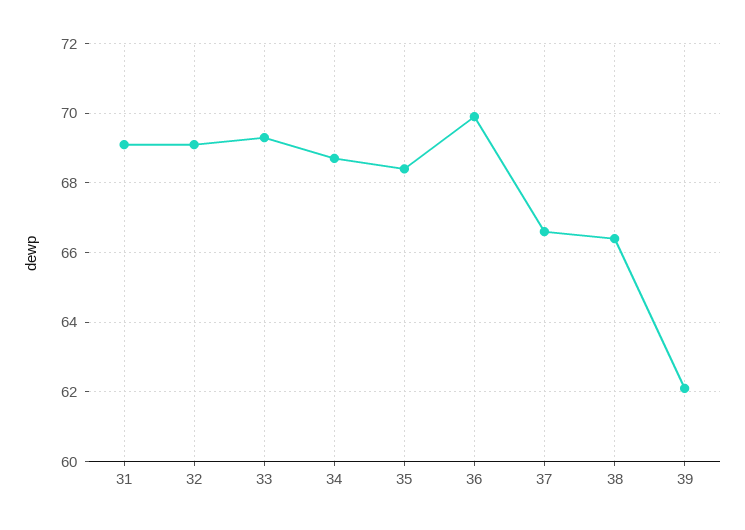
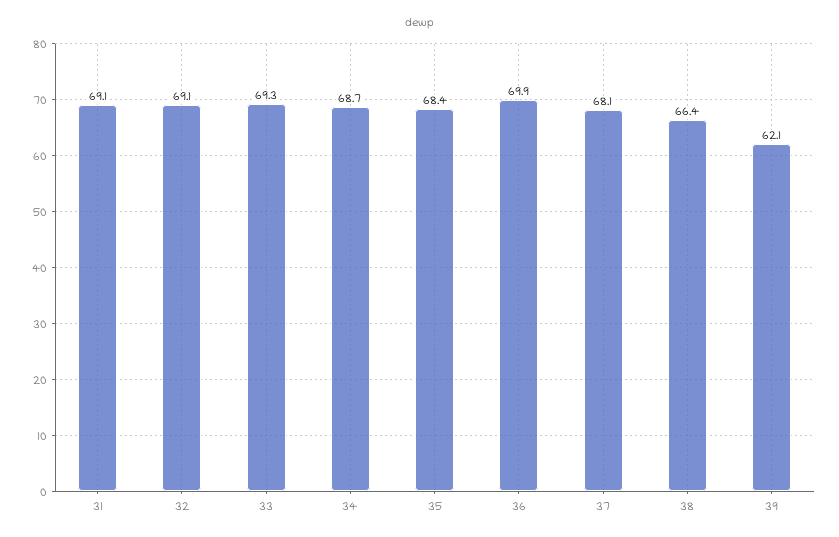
  {
    "31": 69.1,
    "32": 69.1,
    "33": 69.3,
    "34": 68.7,
    "35": 68.4,
    "36": 69.9,
-   "37": 66.5,
+   "37": 68.1,
    "38": 66.4,
    "39": 62.1
  }

